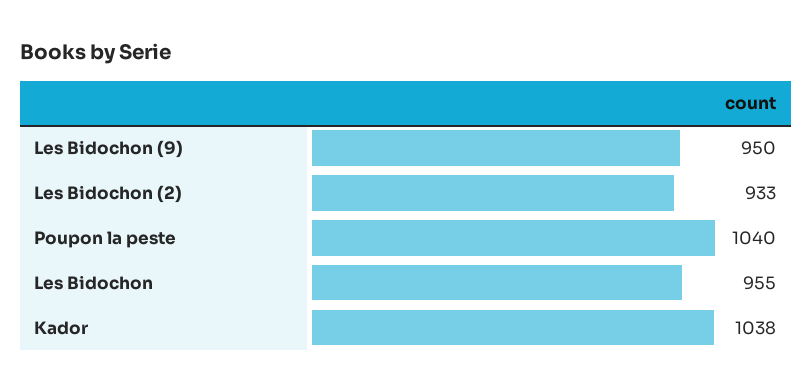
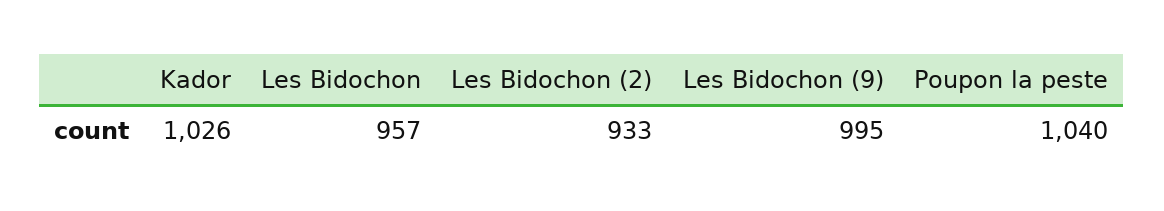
  {
-   "Les Bidochon (9)": 950,
+   "Les Bidochon (9)": 995,
    "Les Bidochon (2)": 933,
    "Poupon la peste": 1040,
-   "Les Bidochon": 955,
+   "Les Bidochon": 957,
-   "Kador": 1038
+   "Kador": 1026
  }

